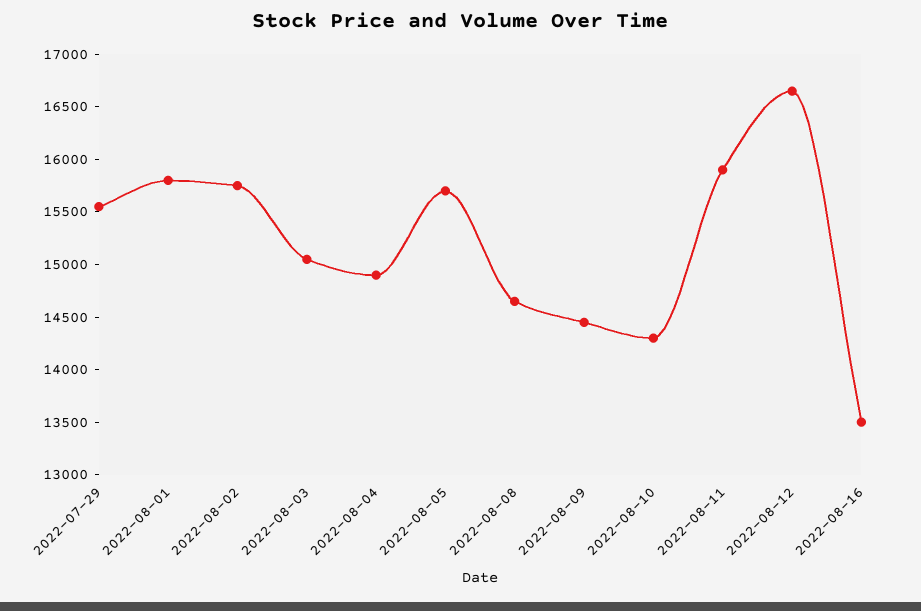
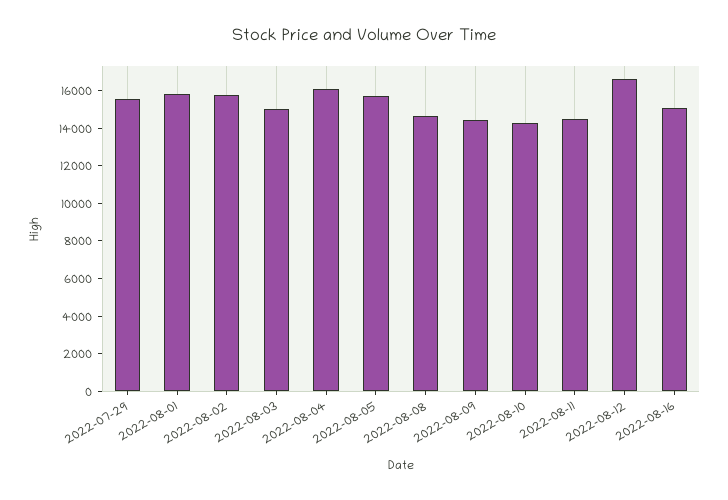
  {
    "2022-07-29": 15600,
    "2022-08-01": 15800,
    "2022-08-02": 15800,
    "2022-08-03": 15100,
-   "2022-08-04": 14900,
+   "2022-08-04": 16000,
    "2022-08-05": 15700,
    "2022-08-08": 14700,
    "2022-08-09": 14500,
    "2022-08-10": 14300,
-   "2022-08-11": 15900,
+   "2022-08-11": 14500,
    "2022-08-12": 16700,
-   "2022-08-16": 13500
+   "2022-08-16": 15000
  }

